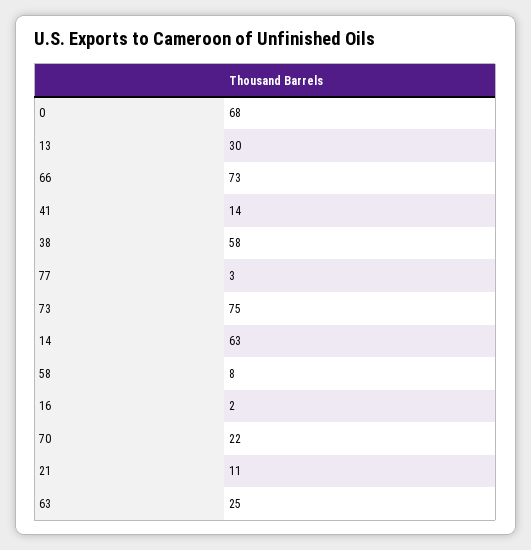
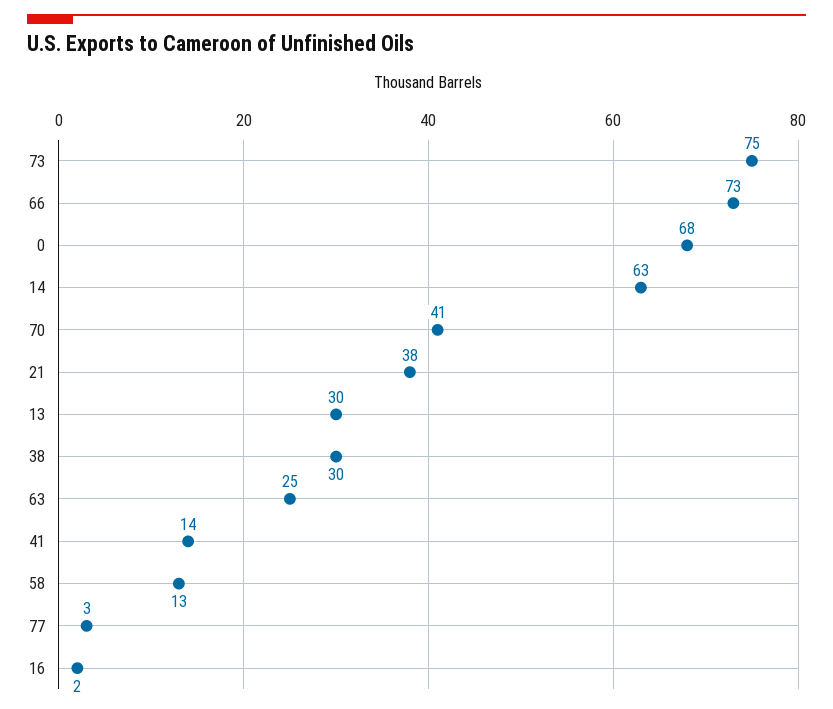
  {
    "0": 68,
    "13": 30,
    "66": 73,
    "41": 14,
-   "38": 58,
+   "38": 30,
    "77": 3,
    "73": 75,
    "14": 63,
-   "58": 8,
+   "58": 13,
    "16": 2,
-   "70": 22,
+   "70": 41,
-   "21": 11,
+   "21": 38,
    "63": 25
  }

